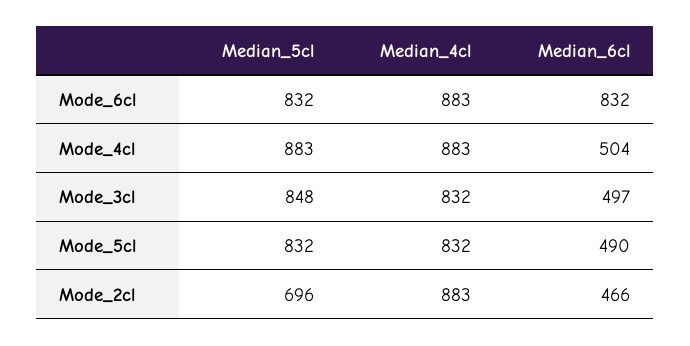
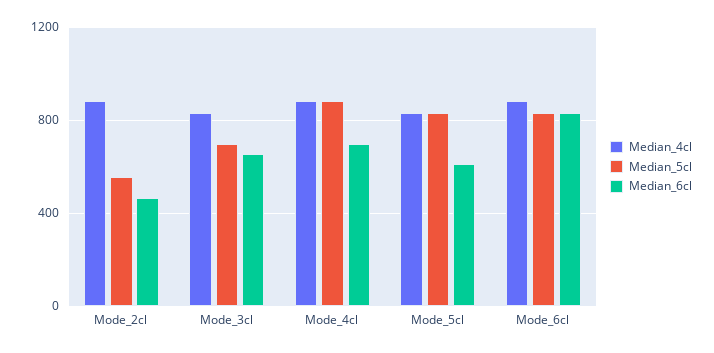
  {
    "Median_5cl": {
      "Mode_6cl": 832,
      "Mode_4cl": 883,
-     "Mode_3cl": 848,
+     "Mode_3cl": 700,
      "Mode_5cl": 832,
-     "Mode_2cl": 696
+     "Mode_2cl": 550
    },
    "Median_4cl": {
      "Mode_6cl": 883,
      "Mode_4cl": 883,
      "Mode_3cl": 832,
      "Mode_5cl": 832,
      "Mode_2cl": 883
    },
    "Median_6cl": {
      "Mode_6cl": 832,
-     "Mode_4cl": 504,
+     "Mode_4cl": 700,
-     "Mode_3cl": 497,
+     "Mode_3cl": 650,
-     "Mode_5cl": 490,
+     "Mode_5cl": 600,
      "Mode_2cl": 466
    }
  }

